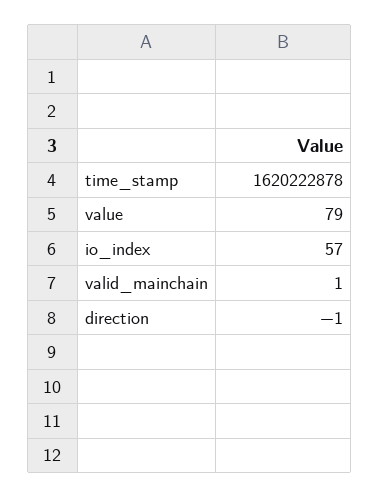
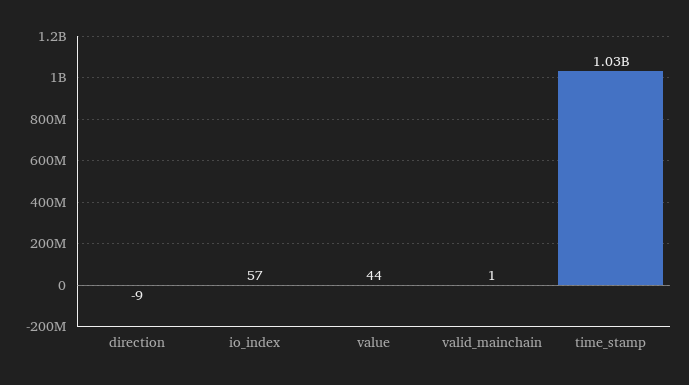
  {
-   "time_stamp": 1620222878,
+   "time_stamp": 1030000000,
-   "value": 79,
+   "value": 44,
    "io_index": 57,
    "valid_mainchain": 1,
-   "direction": -1
+   "direction": -9
  }

